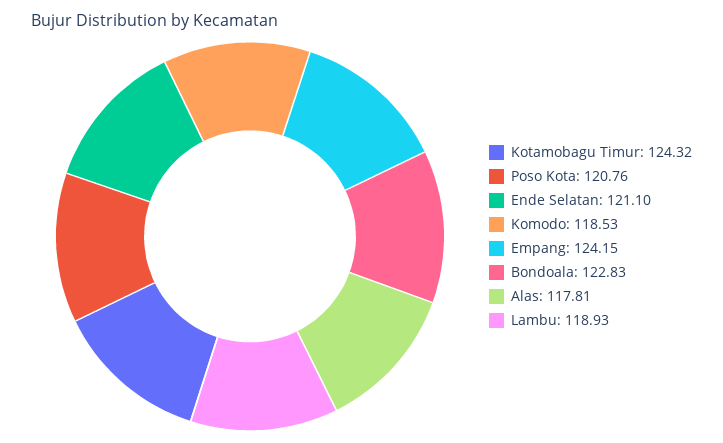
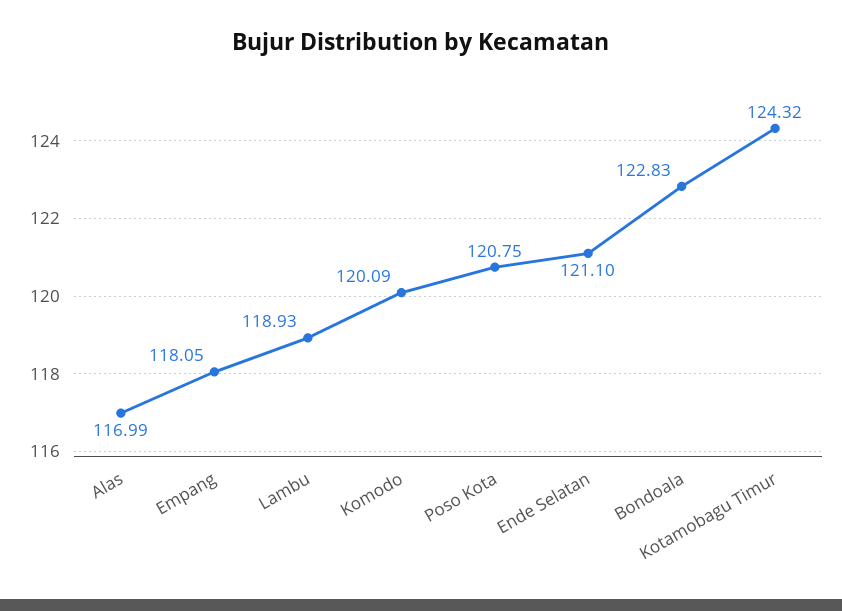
  {
    "Kotamobagu Timur": 124.32,
-   "Poso Kota": 120.76,
+   "Poso Kota": 120.75,
    "Ende Selatan": 121.1,
-   "Komodo": 118.53,
+   "Komodo": 120.09,
-   "Empang": 124.15,
+   "Empang": 118.05,
    "Bondoala": 122.83,
-   "Alas": 117.81,
+   "Alas": 116.99,
    "Lambu": 118.93
  }

